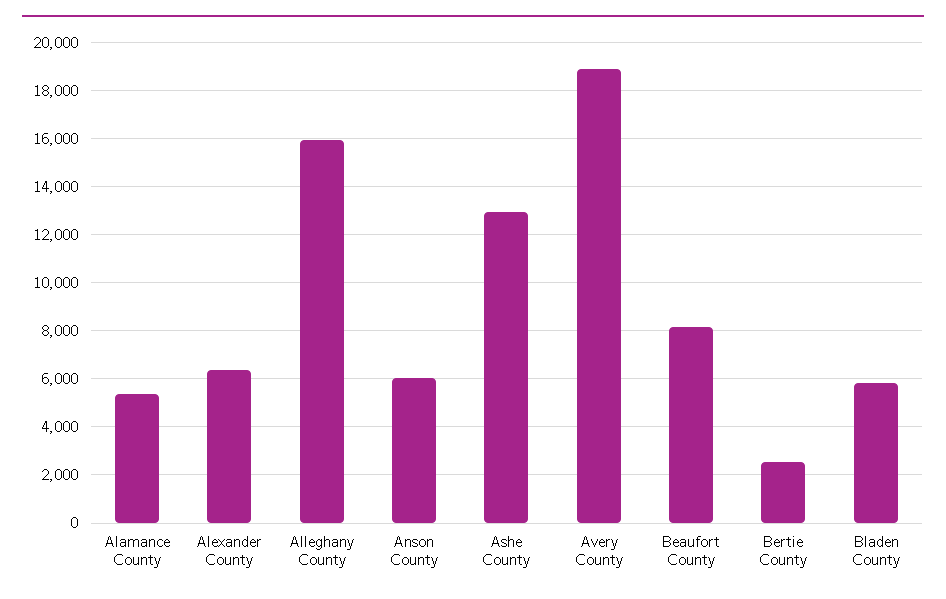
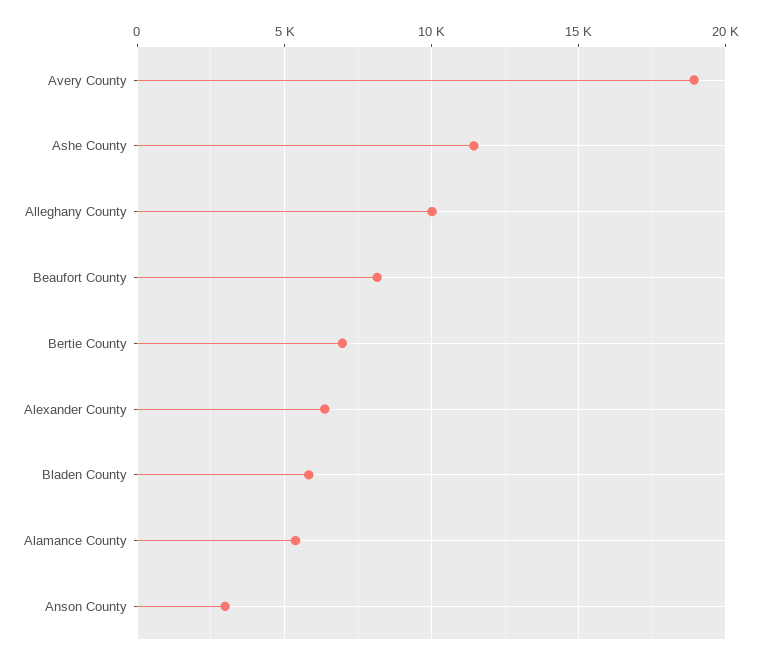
  {
    "Alamance County": 5250,
    "Alexander County": 6250,
-   "Alleghany County": 16000,
+   "Alleghany County": 10000,
-   "Anson County": 6000,
+   "Anson County": 3000,
-   "Ashe County": 13000,
+   "Ashe County": 11500,
    "Avery County": 19000,
    "Beaufort County": 8250,
-   "Bertie County": 2500,
+   "Bertie County": 7000,
    "Bladen County": 5750
  }

